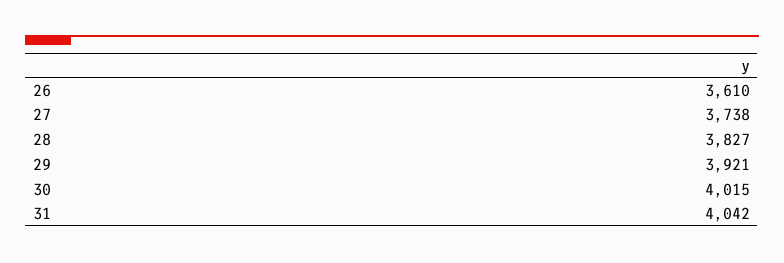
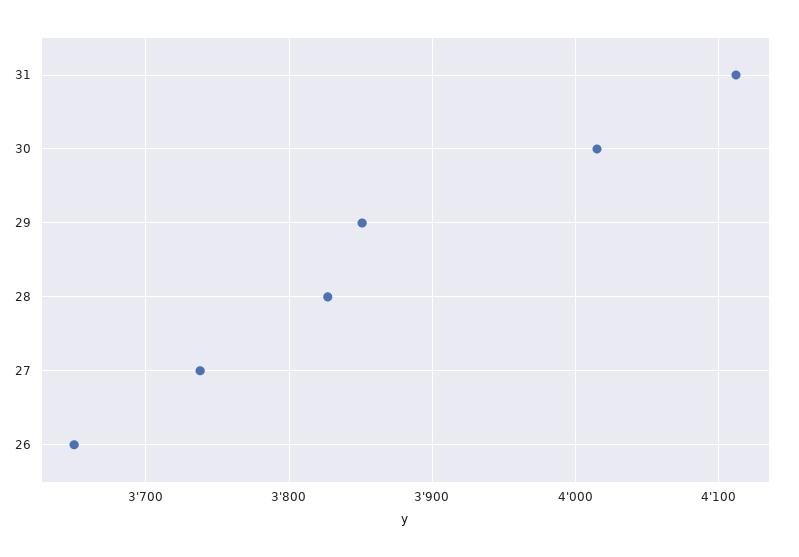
  {
-   "26": 3610,
+   "26": 3650,
    "27": 3738,
    "28": 3827,
-   "29": 3921,
+   "29": 3850,
    "30": 4015,
-   "31": 4042
+   "31": 4110
  }

